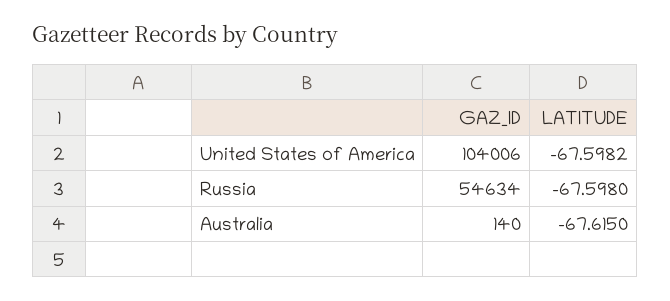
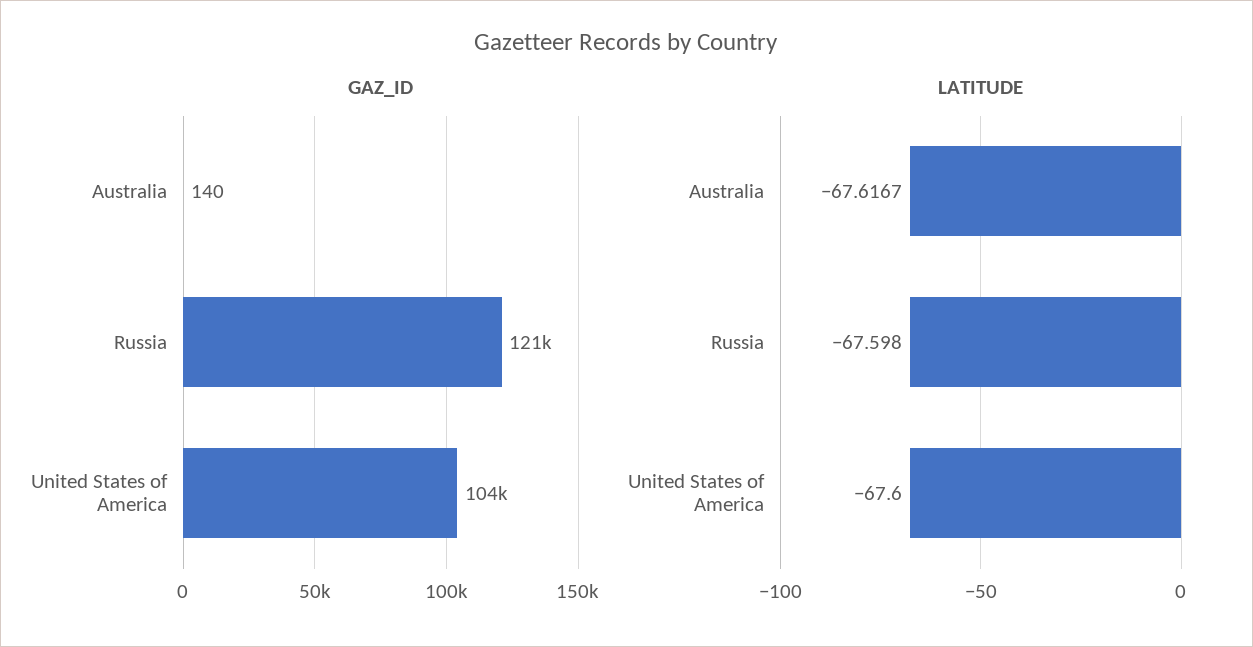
  {
    "GAZ_ID": {
      "United States of America": 104006,
-     "Russia": 54634,
+     "Russia": 121000,
      "Australia": 140
    },
    "LATITUDE": {
-     "United States of America": -67.5982,
+     "United States of America": -67.6,
      "Russia": -67.598,
-     "Australia": -67.615
+     "Australia": -67.6167
    }
  }

